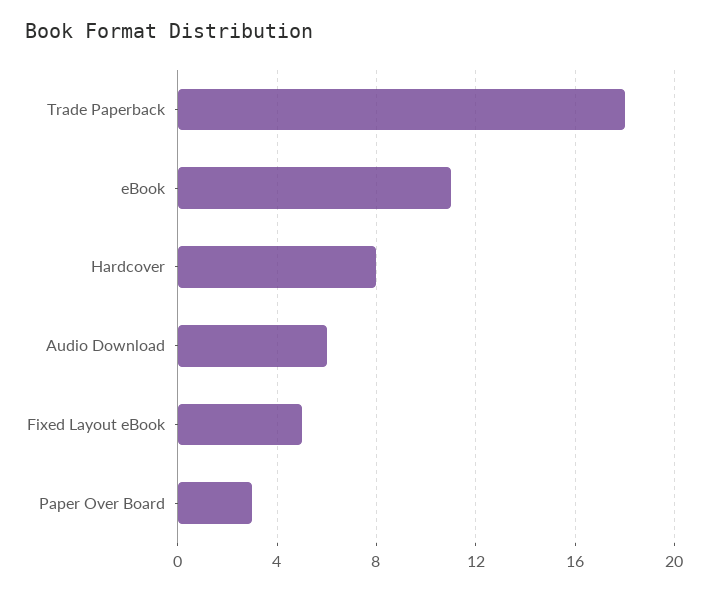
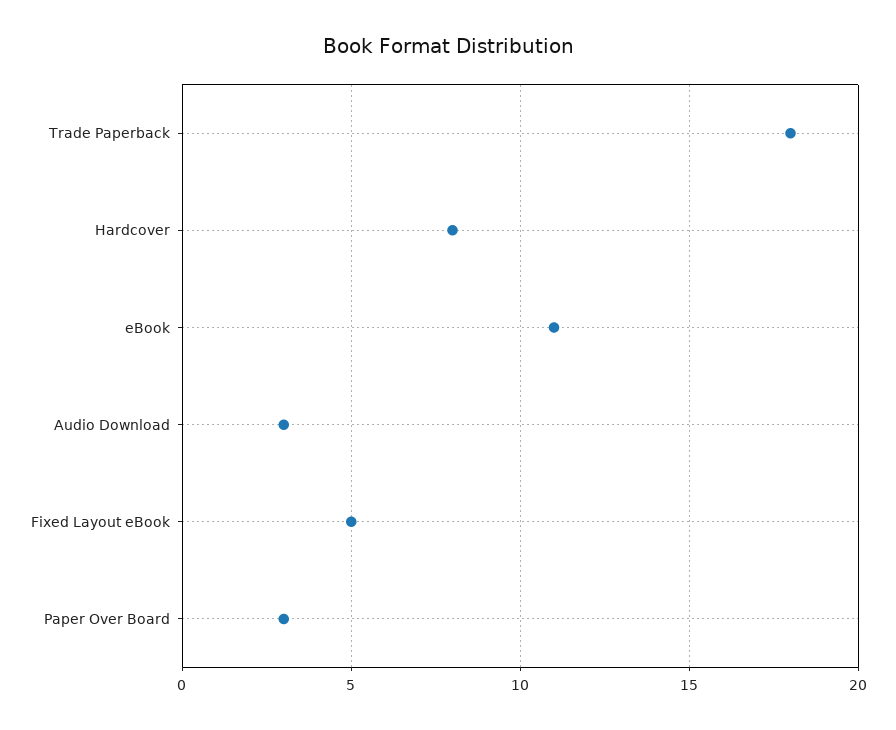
  {
    "Trade Paperback": 18,
    "eBook": 11,
    "Hardcover": 8,
-   "Audio Download": 6,
+   "Audio Download": 3,
    "Fixed Layout eBook": 5,
    "Paper Over Board": 3
  }

